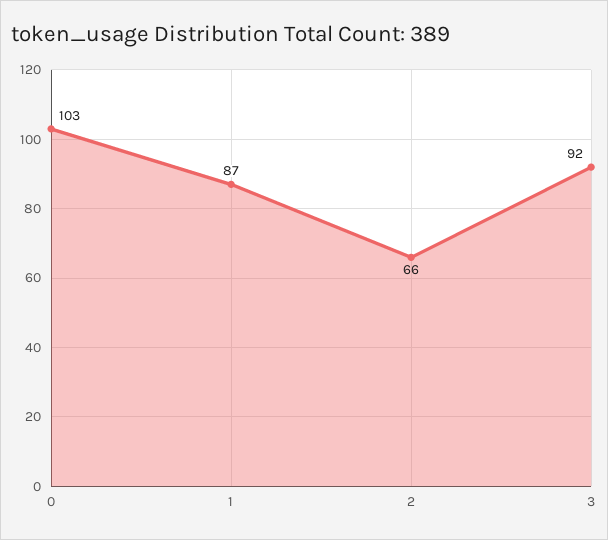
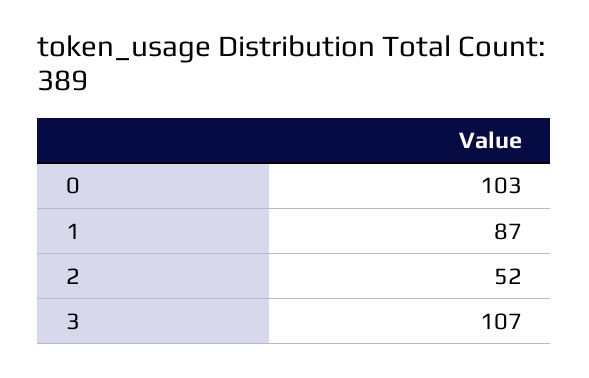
  {
    "0": 103,
    "1": 87,
-   "2": 66,
+   "2": 52,
-   "3": 92
+   "3": 107
  }

